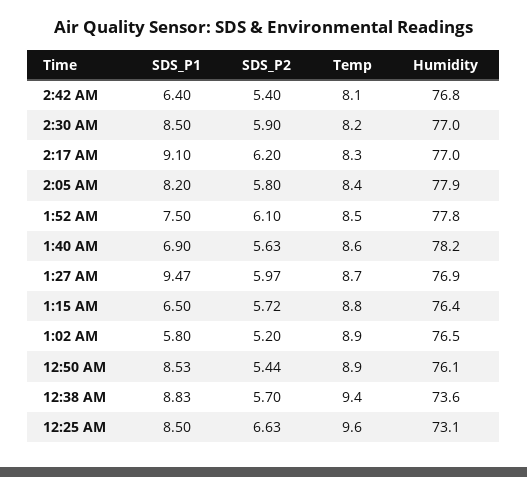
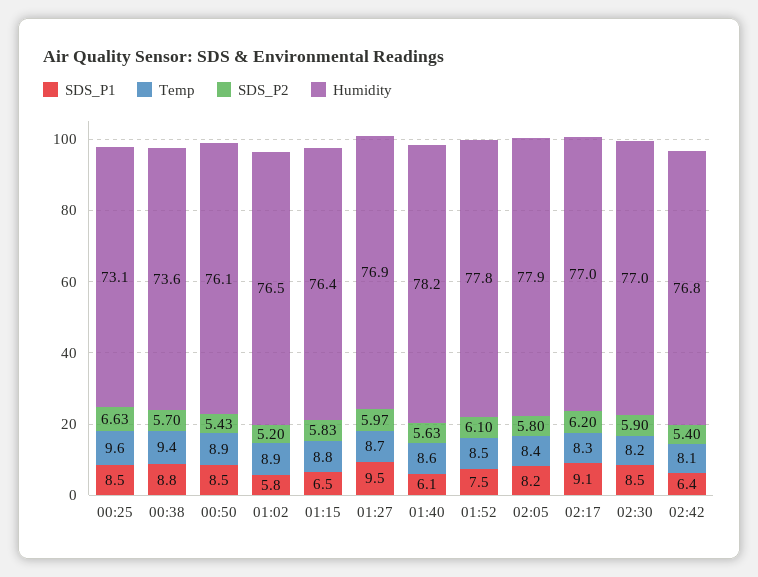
  {
    "SDS_P1": {
      "2:42 AM": 6.4,
      "2:30 AM": 8.5,
      "2:17 AM": 9.1,
      "2:05 AM": 8.2,
      "1:52 AM": 7.5,
-     "1:40 AM": 6.9,
+     "1:40 AM": 6.1,
      "1:27 AM": 9.47,
      "1:15 AM": 6.5,
      "1:02 AM": 5.8,
      "12:50 AM": 8.53,
      "12:38 AM": 8.83,
      "12:25 AM": 8.5
    },
    "SDS_P2": {
      "2:42 AM": 5.4,
      "2:30 AM": 5.9,
      "2:17 AM": 6.2,
      "2:05 AM": 5.8,
      "1:52 AM": 6.1,
      "1:40 AM": 5.63,
      "1:27 AM": 5.97,
-     "1:15 AM": 5.72,
+     "1:15 AM": 5.83,
      "1:02 AM": 5.2,
-     "12:50 AM": 5.44,
+     "12:50 AM": 5.43,
      "12:38 AM": 5.7,
      "12:25 AM": 6.63
    },
    "Temp": {
      "2:42 AM": 8.1,
      "2:30 AM": 8.2,
      "2:17 AM": 8.3,
      "2:05 AM": 8.4,
      "1:52 AM": 8.5,
      "1:40 AM": 8.6,
      "1:27 AM": 8.7,
      "1:15 AM": 8.8,
      "1:02 AM": 8.9,
      "12:50 AM": 8.9,
      "12:38 AM": 9.4,
      "12:25 AM": 9.6
    },
    "Humidity": {
      "2:42 AM": 76.8,
      "2:30 AM": 77,
      "2:17 AM": 77,
      "2:05 AM": 77.9,
      "1:52 AM": 77.8,
      "1:40 AM": 78.2,
      "1:27 AM": 76.9,
      "1:15 AM": 76.4,
      "1:02 AM": 76.5,
      "12:50 AM": 76.1,
      "12:38 AM": 73.6,
      "12:25 AM": 73.1
    }
  }

